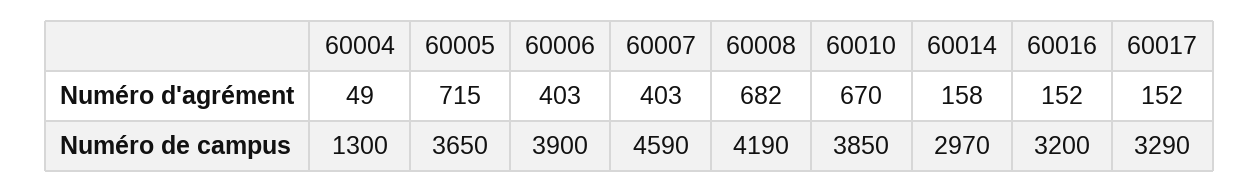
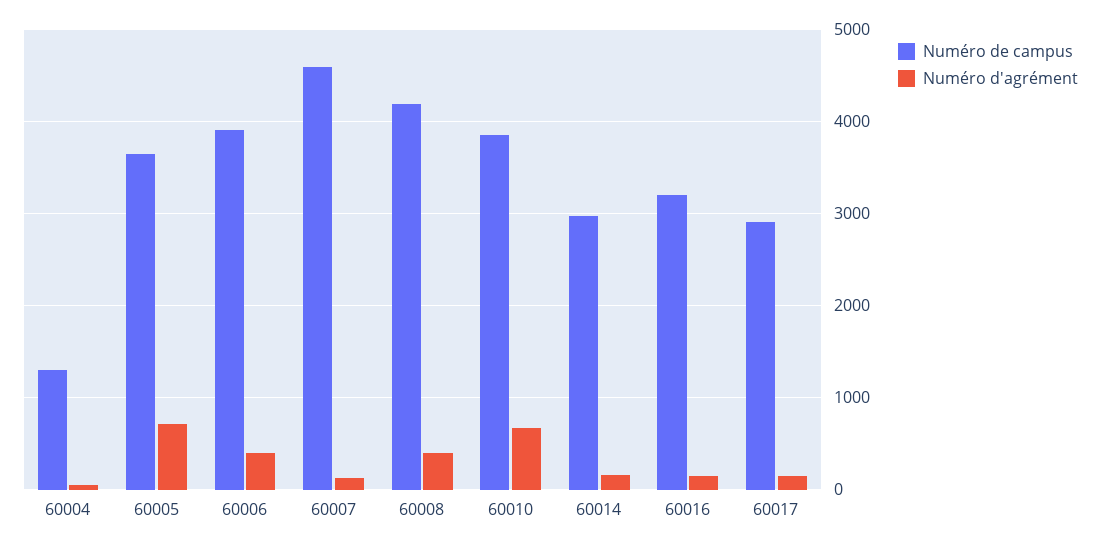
  {
    "Numéro d'agrément": {
      "60004": 49,
      "60005": 715,
      "60006": 403,
-     "60007": 403,
+     "60007": 100,
-     "60008": 682,
+     "60008": 400,
      "60010": 670,
      "60014": 158,
      "60016": 152,
      "60017": 152
    },
    "Numéro de campus": {
      "60004": 1300,
      "60005": 3650,
      "60006": 3900,
      "60007": 4590,
      "60008": 4190,
      "60010": 3850,
      "60014": 2970,
      "60016": 3200,
-     "60017": 3290
+     "60017": 2900
    }
  }

